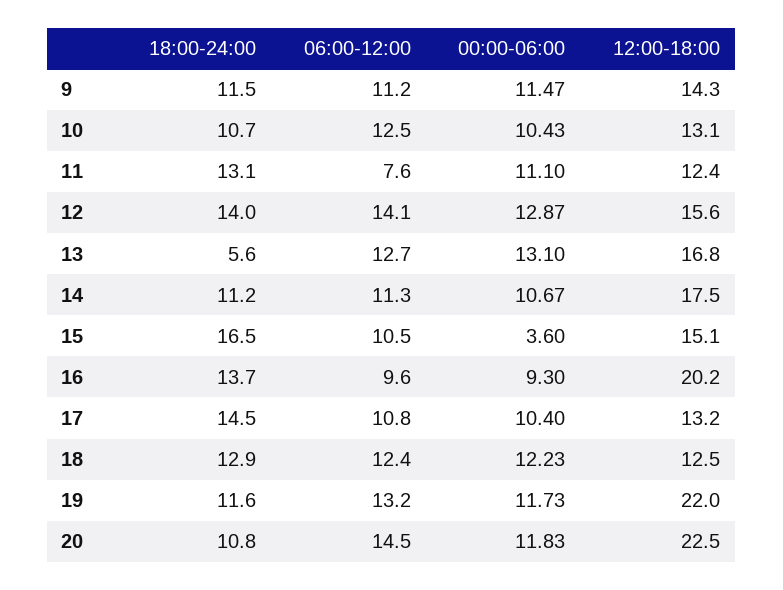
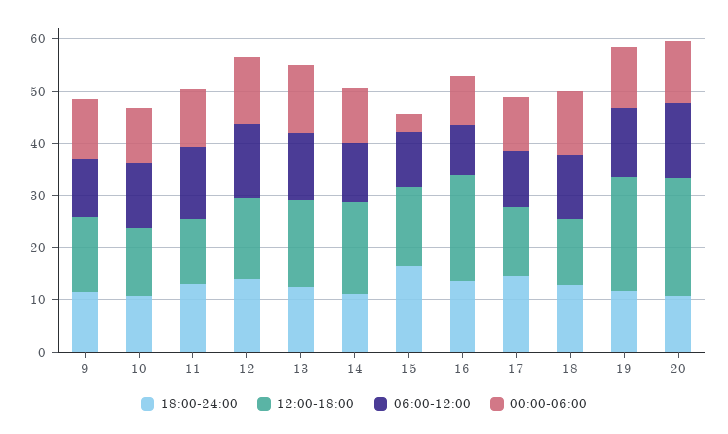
  {
    "18:00-24:00": {
      "9": 11.5,
      "10": 10.7,
      "11": 13.1,
      "12": 14,
-     "13": 5.6,
+     "13": 12,
      "14": 11.2,
      "15": 16.5,
      "16": 13.7,
      "17": 14.5,
      "18": 12.9,
      "19": 11.6,
      "20": 10.8
    },
    "06:00-12:00": {
      "9": 11.2,
      "10": 12.5,
-     "11": 7.6,
+     "11": 14,
      "12": 14.1,
      "13": 12.7,
      "14": 11.3,
      "15": 10.5,
      "16": 9.6,
      "17": 10.8,
      "18": 12.4,
      "19": 13.2,
      "20": 14.5
    },
    "00:00-06:00": {
      "9": 11.47,
      "10": 10.43,
      "11": 11.1,
      "12": 12.87,
      "13": 13.1,
      "14": 10.67,
      "15": 3.6,
      "16": 9.3,
      "17": 10.4,
      "18": 12.23,
      "19": 11.73,
      "20": 11.83
    },
    "12:00-18:00": {
      "9": 14.3,
      "10": 13.1,
      "11": 12.4,
      "12": 15.6,
      "13": 16.8,
      "14": 17.5,
      "15": 15.1,
      "16": 20.2,
      "17": 13.2,
      "18": 12.5,
      "19": 22,
      "20": 22.5
    }
  }

